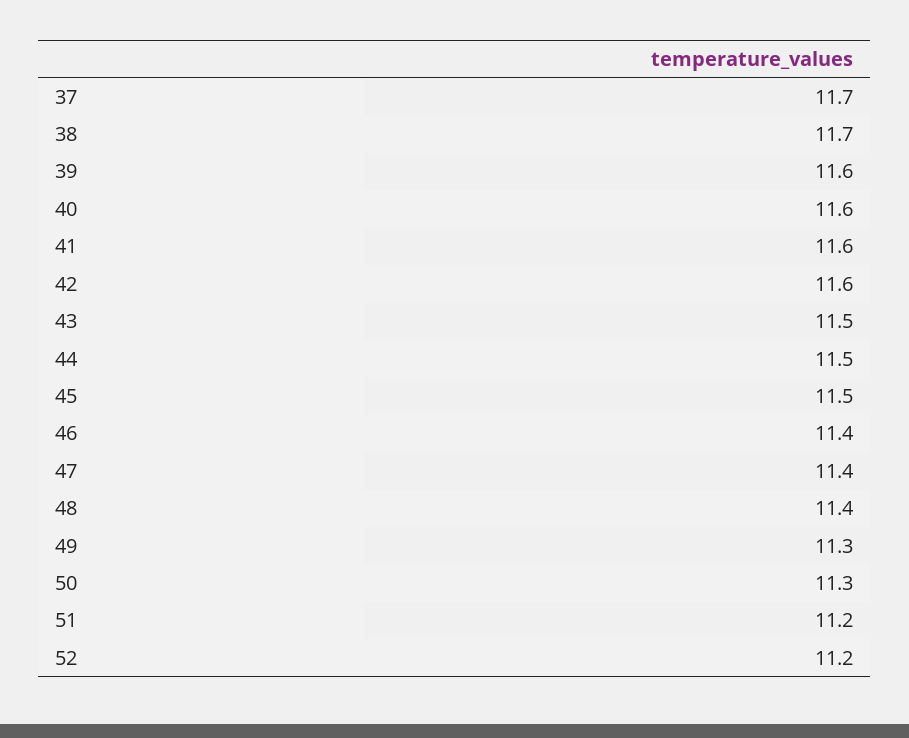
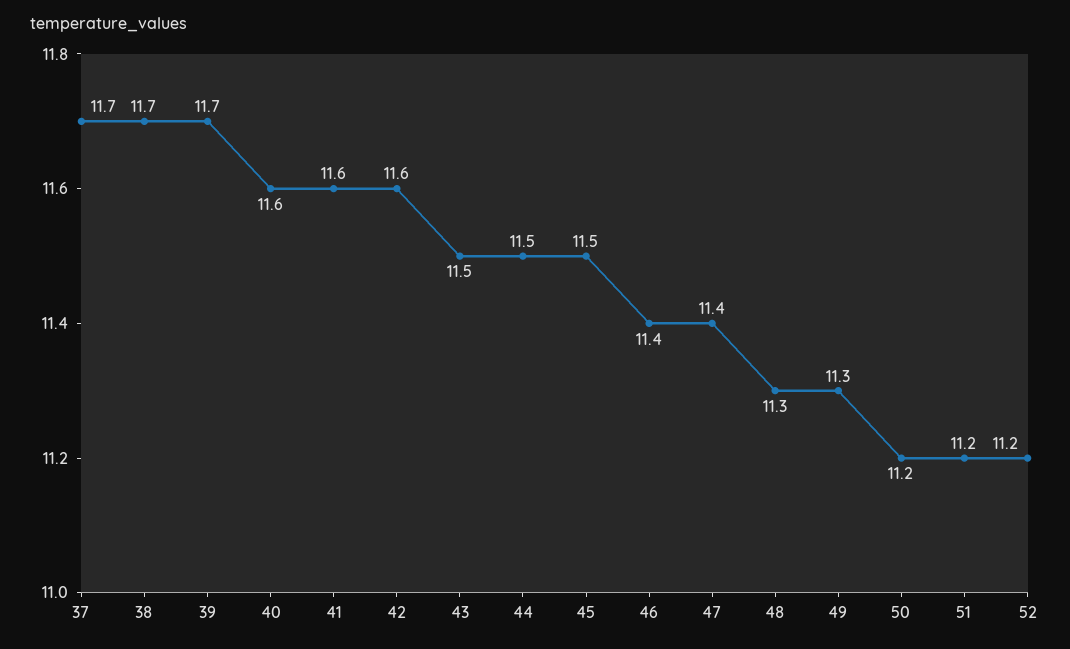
  {
    "37": 11.7,
    "38": 11.7,
-   "39": 11.6,
+   "39": 11.7,
    "40": 11.6,
    "41": 11.6,
    "42": 11.6,
    "43": 11.5,
    "44": 11.5,
    "45": 11.5,
    "46": 11.4,
    "47": 11.4,
-   "48": 11.4,
+   "48": 11.3,
    "49": 11.3,
-   "50": 11.3,
+   "50": 11.2,
    "51": 11.2,
    "52": 11.2
  }

